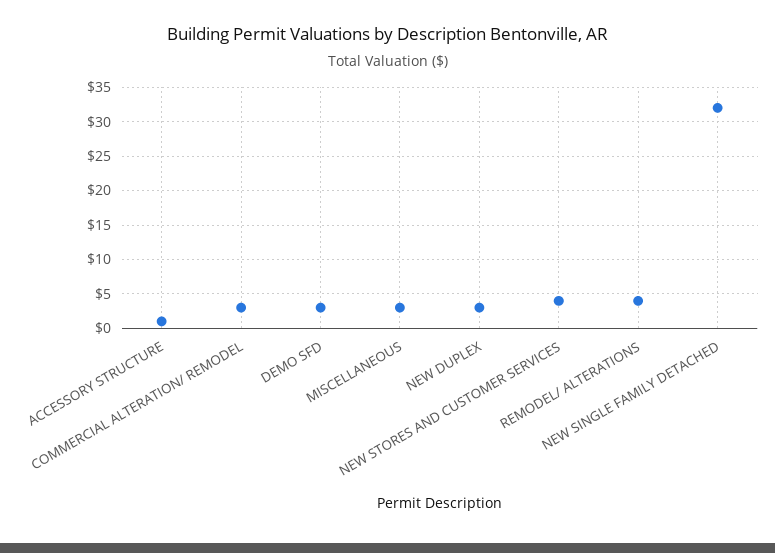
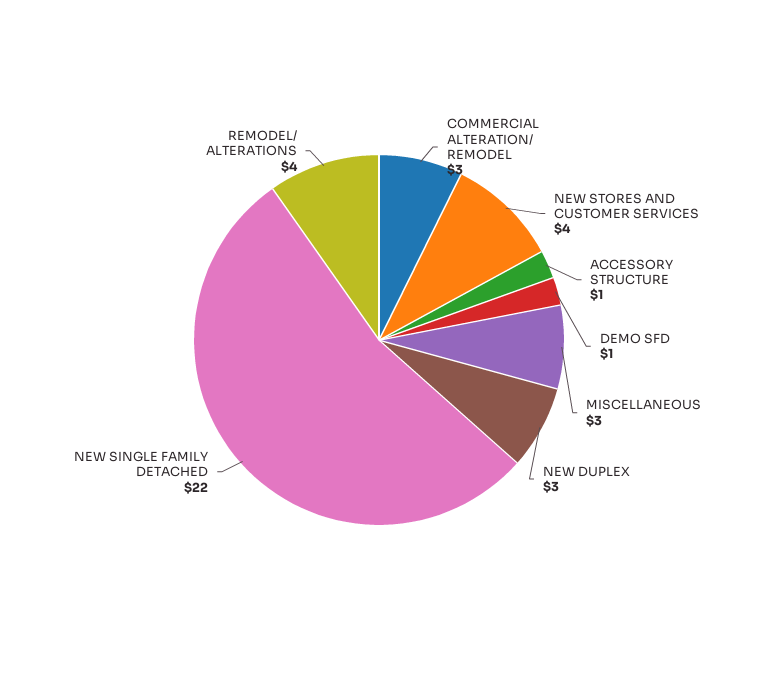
  {
    "ACCESSORY STRUCTURE": 1,
    "COMMERCIAL ALTERATION/ REMODEL": 3,
-   "DEMO SFD": 3,
+   "DEMO SFD": 1,
    "MISCELLANEOUS": 3,
    "NEW DUPLEX": 3,
    "NEW STORES AND CUSTOMER SERVICES": 4,
    "REMODEL/ ALTERATIONS": 4,
-   "NEW SINGLE FAMILY DETACHED": 32
+   "NEW SINGLE FAMILY DETACHED": 22
  }

